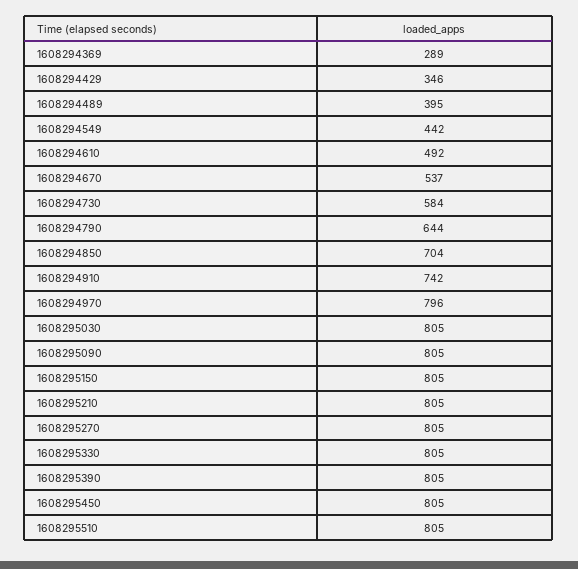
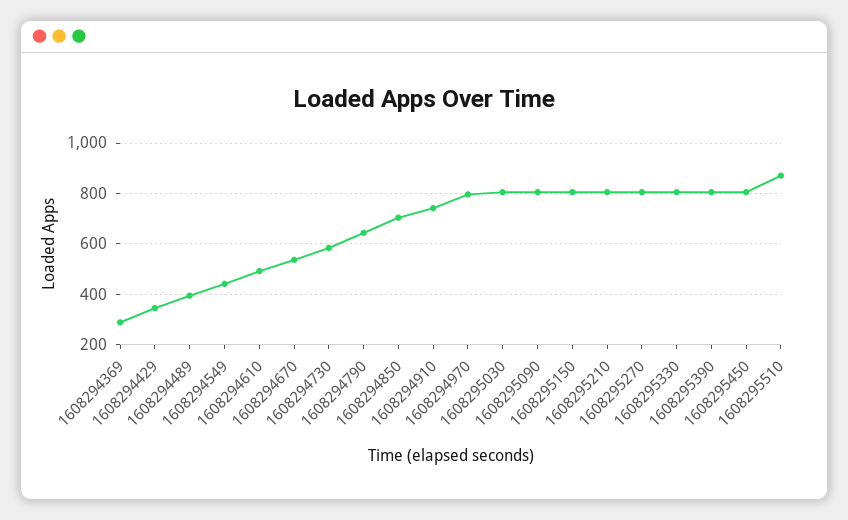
  {
    "1608294369": 289,
    "1608294429": 346,
    "1608294489": 395,
    "1608294549": 442,
    "1608294610": 492,
    "1608294670": 537,
    "1608294730": 584,
    "1608294790": 644,
    "1608294850": 704,
    "1608294910": 742,
    "1608294970": 796,
    "1608295030": 805,
    "1608295090": 805,
    "1608295150": 805,
    "1608295210": 805,
    "1608295270": 805,
    "1608295330": 805,
    "1608295390": 805,
    "1608295450": 805,
-   "1608295510": 805
+   "1608295510": 875
  }

